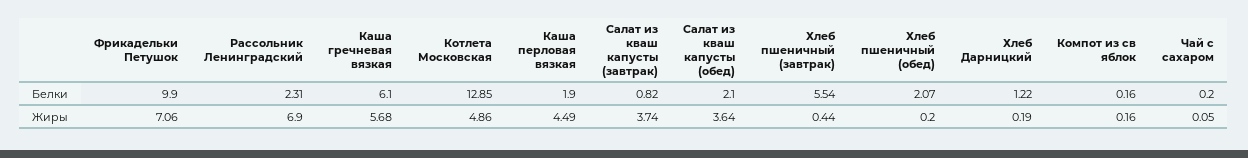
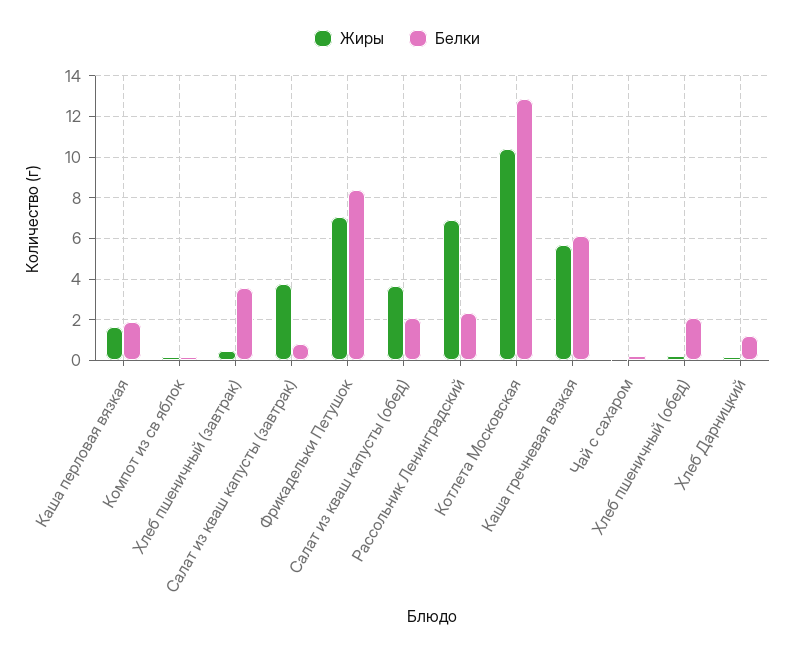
  {
    "Белки": {
-     "Фрикадельки Петушок": 9.9,
+     "Фрикадельки Петушок": 8.5,
      "Рассольник Ленинградский": 2.31,
      "Каша гречневая вязкая": 6.1,
      "Котлета Московская": 12.85,
      "Каша перловая вязкая": 1.9,
      "Салат из кваш капусты (завтрак)": 0.82,
      "Салат из кваш капусты (обед)": 2.1,
-     "Хлеб пшеничный (завтрак)": 5.54,
+     "Хлеб пшеничный (завтрак)": 3.5,
      "Хлеб пшеничный (обед)": 2.07,
      "Хлеб Дарницкий": 1.22,
      "Компот из св яблок": 0.16,
      "Чай с сахаром": 0.2
    },
    "Жиры": {
      "Фрикадельки Петушок": 7.06,
      "Рассольник Ленинградский": 6.9,
      "Каша гречневая вязкая": 5.68,
-     "Котлета Московская": 4.86,
+     "Котлета Московская": 10.5,
-     "Каша перловая вязкая": 4.49,
+     "Каша перловая вязкая": 1.5,
      "Салат из кваш капусты (завтрак)": 3.74,
      "Салат из кваш капусты (обед)": 3.64,
      "Хлеб пшеничный (завтрак)": 0.44,
      "Хлеб пшеничный (обед)": 0.2,
      "Хлеб Дарницкий": 0.19,
      "Компот из св яблок": 0.16,
      "Чай с сахаром": 0.05
    }
  }

